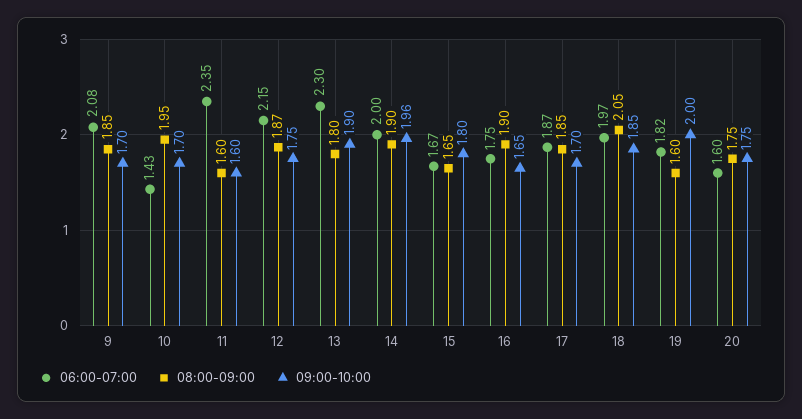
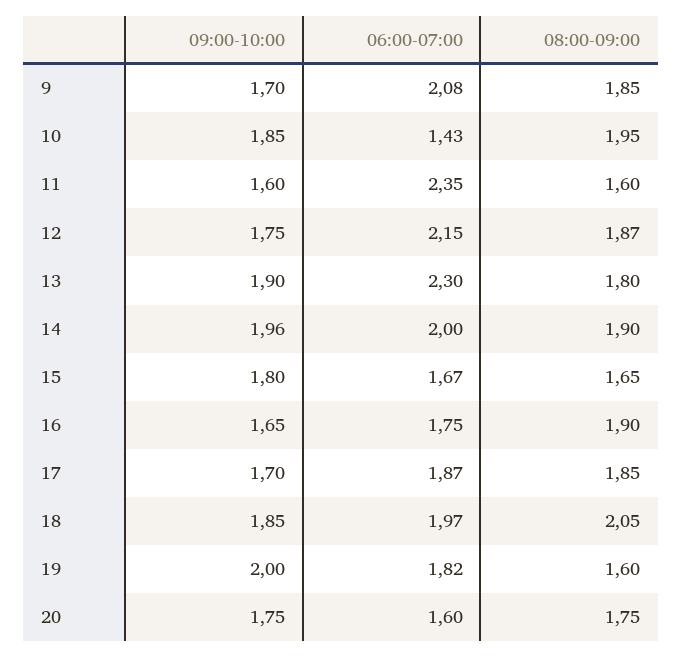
  {
    "06:00-07:00": {
      "9": 2.08,
      "10": 1.43,
      "11": 2.35,
      "12": 2.15,
      "13": 2.3,
      "14": 2,
      "15": 1.67,
      "16": 1.75,
      "17": 1.87,
      "18": 1.97,
      "19": 1.82,
      "20": 1.6
    },
    "08:00-09:00": {
      "9": 1.85,
      "10": 1.95,
      "11": 1.6,
      "12": 1.87,
      "13": 1.8,
      "14": 1.9,
      "15": 1.65,
      "16": 1.9,
      "17": 1.85,
      "18": 2.05,
      "19": 1.6,
      "20": 1.75
    },
    "09:00-10:00": {
      "9": 1.7,
-     "10": 1.7,
+     "10": 1.85,
      "11": 1.6,
      "12": 1.75,
      "13": 1.9,
      "14": 1.96,
      "15": 1.8,
      "16": 1.65,
      "17": 1.7,
      "18": 1.85,
      "19": 2,
      "20": 1.75
    }
  }

